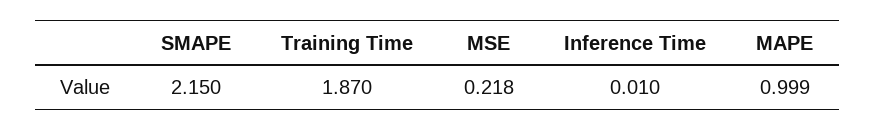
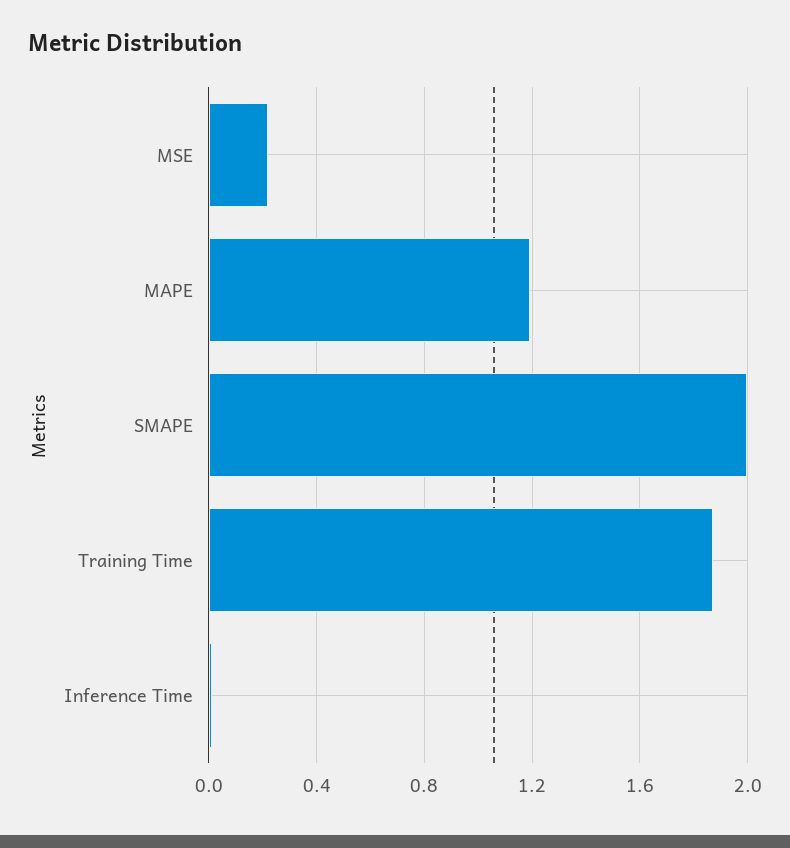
  {
-   "SMAPE": 2.15,
+   "SMAPE": 2,
    "Training Time": 1.87,
    "MSE": 0.218,
    "Inference Time": 0.01,
-   "MAPE": 0.999
+   "MAPE": 1.2
  }

